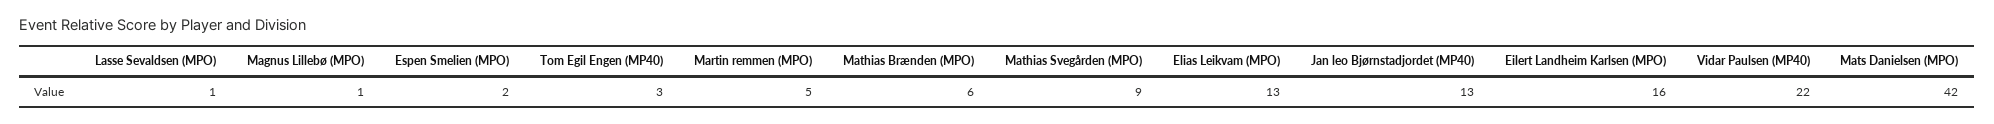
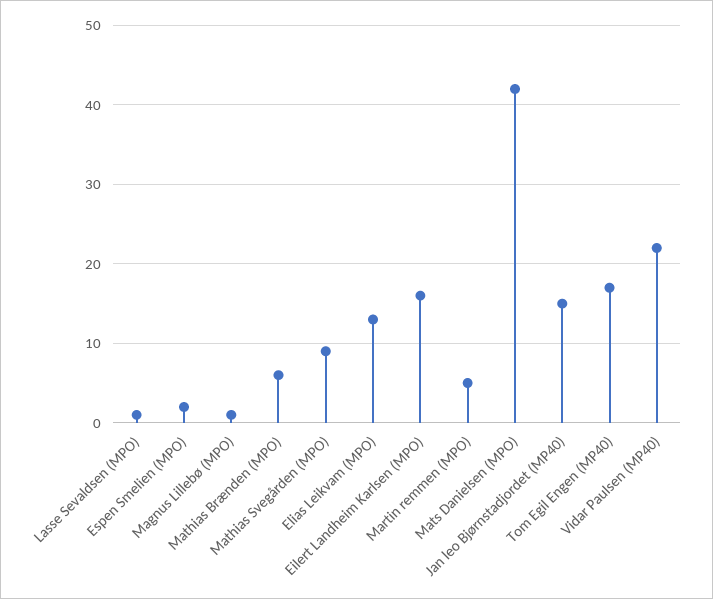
  {
    "Lasse Sevaldsen (MPO)": 1,
    "Magnus Lillebø (MPO)": 1,
    "Espen Smelien (MPO)": 2,
-   "Tom Egil Engen (MP40)": 3,
+   "Tom Egil Engen (MP40)": 17,
    "Martin remmen (MPO)": 5,
    "Mathias Brænden (MPO)": 6,
    "Mathias Svegården (MPO)": 9,
    "Elias Leikvam (MPO)": 13,
-   "Jan leo Bjørnstadjordet (MP40)": 13,
+   "Jan leo Bjørnstadjordet (MP40)": 15,
    "Eilert Landheim Karlsen (MPO)": 16,
    "Vidar Paulsen (MP40)": 22,
    "Mats Danielsen (MPO)": 42
  }

